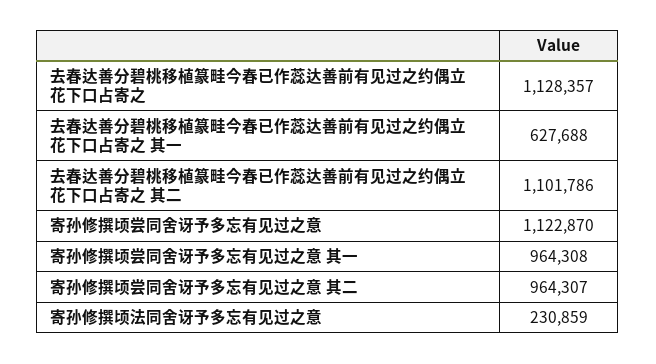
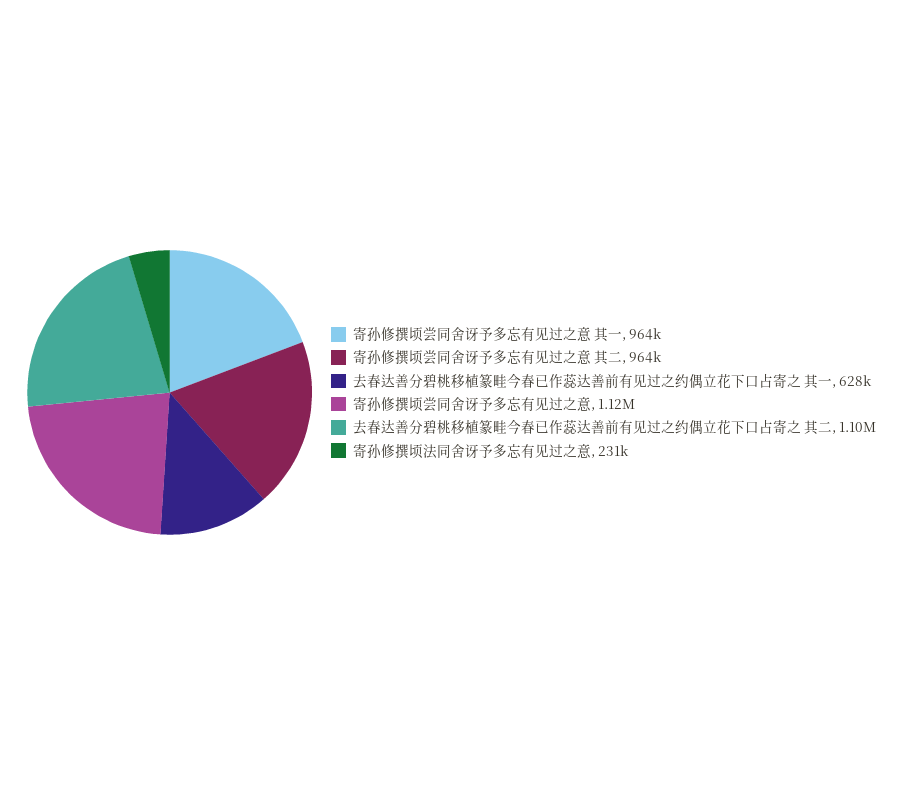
  {
-   "去春达善分碧桃移植篆畦今春已作蕊达善前有见过之约偶立花下口占寄之": 1128357,
    "去春达善分碧桃移植篆畦今春已作蕊达善前有见过之约偶立花下口占寄之 其一": 627688,
    "去春达善分碧桃移植篆畦今春已作蕊达善前有见过之约偶立花下口占寄之 其二": 1101786,
    "寄孙修撰顷尝同舍讶予多忘有见过之意": 1122870,
    "寄孙修撰顷尝同舍讶予多忘有见过之意 其一": 964308,
    "寄孙修撰顷尝同舍讶予多忘有见过之意 其二": 964307,
    "寄孙修撰顷法同舍讶予多忘有见过之意": 230859
  }

